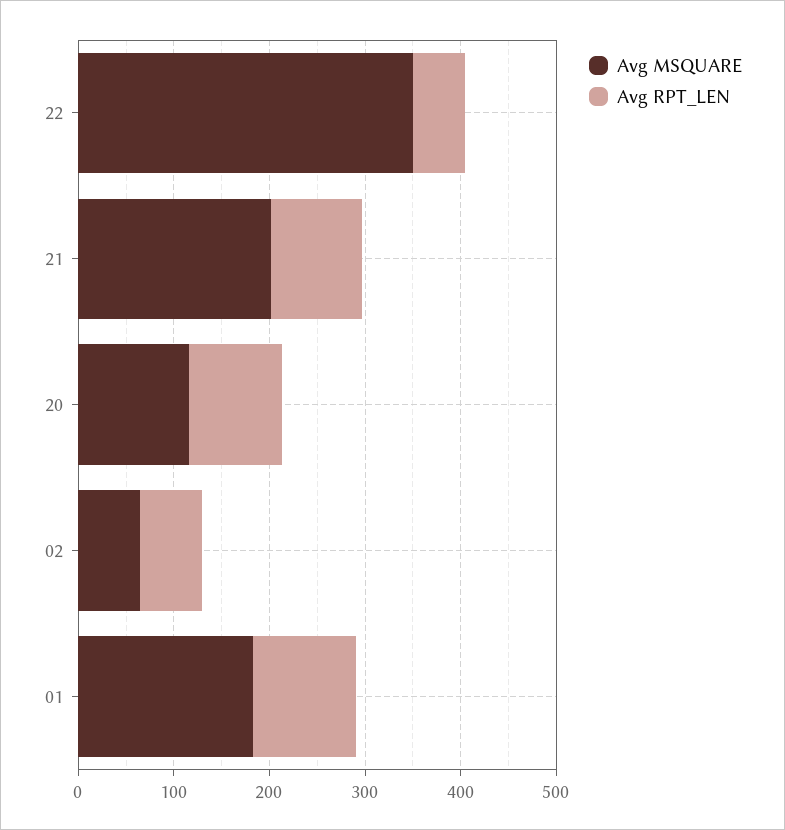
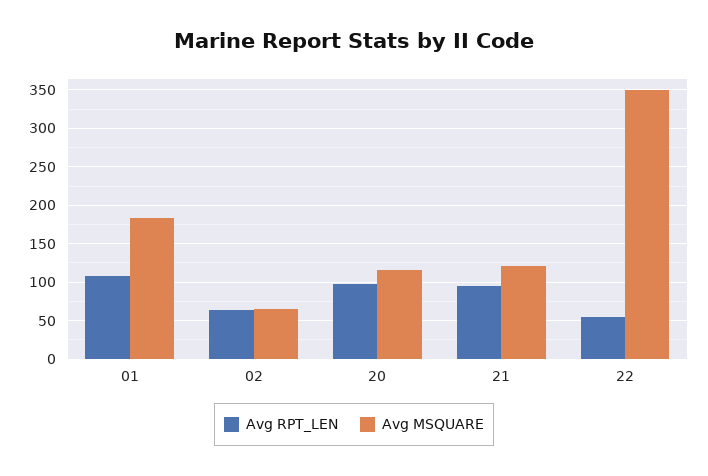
  {
    "Avg MSQUARE": {
      "22": 350,
-     "21": 200,
+     "21": 120,
      "20": 120,
      "02": 60,
      "01": 180
    },
    "Avg RPT_LEN": {
      "22": 60,
      "21": 100,
      "20": 100,
      "02": 60,
      "01": 110
    }
  }

